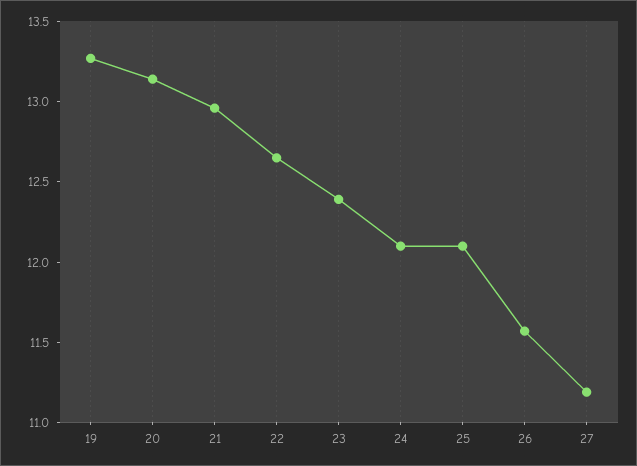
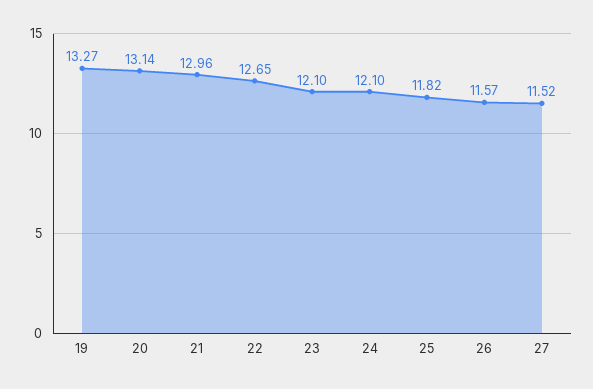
  {
    "19": 13.27,
    "20": 13.14,
    "21": 12.96,
    "22": 12.65,
-   "23": 12.4,
+   "23": 12.1,
    "24": 12.1,
-   "25": 12.1,
+   "25": 11.82,
    "26": 11.57,
-   "27": 11.2
+   "27": 11.52
  }

